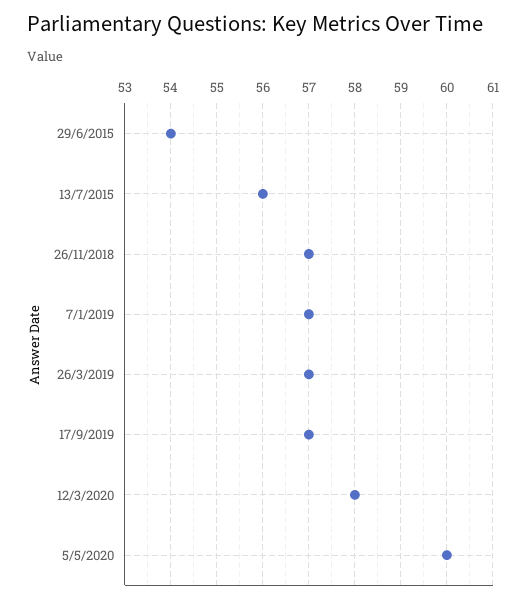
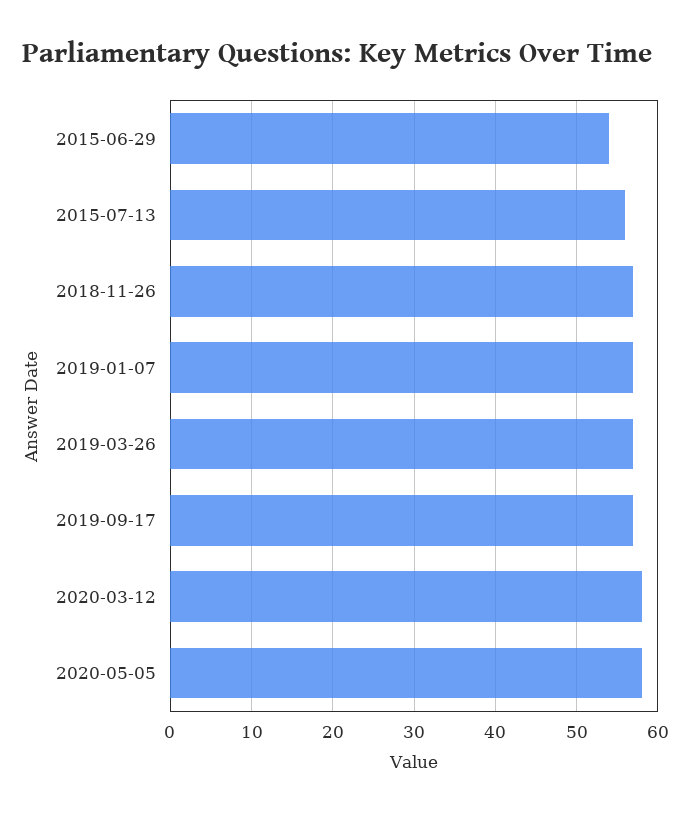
  {
    "29/6/2015": 54,
    "13/7/2015": 56,
    "26/11/2018": 57,
    "7/1/2019": 57,
    "26/3/2019": 57,
    "17/9/2019": 57,
    "12/3/2020": 58,
-   "5/5/2020": 60
+   "5/5/2020": 58
  }

